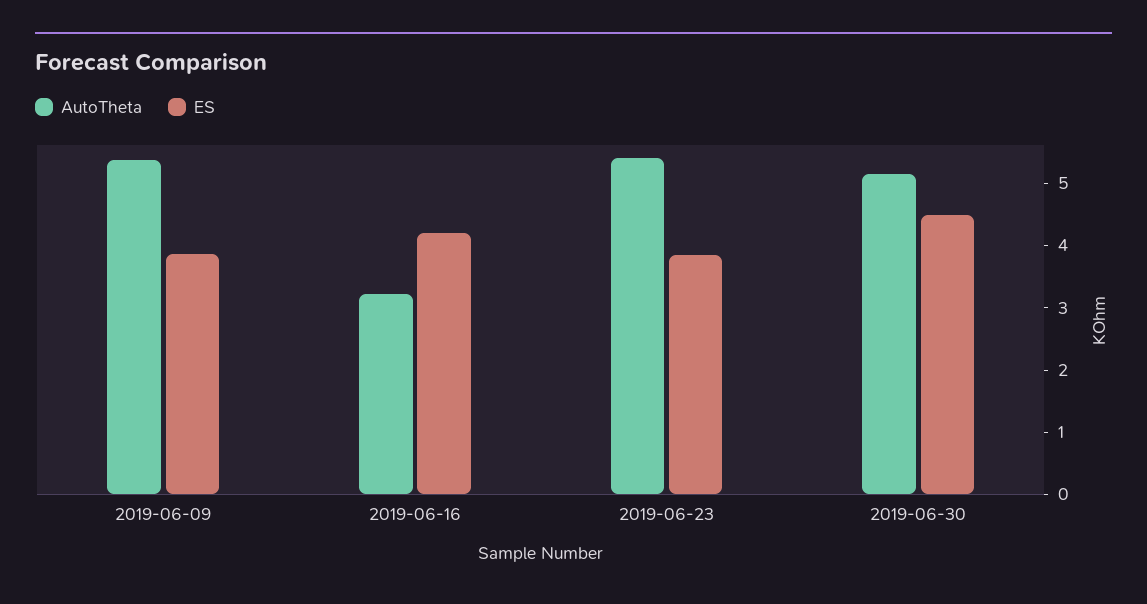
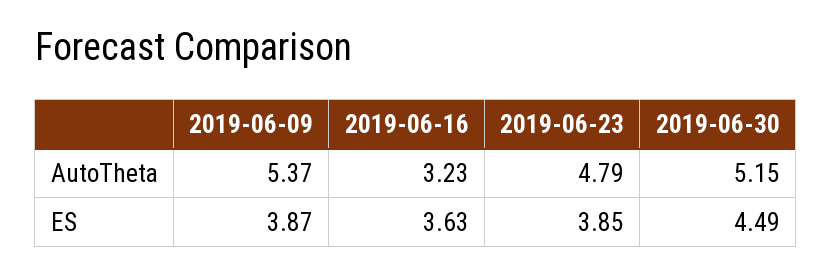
  {
    "AutoTheta": {
      "2019-06-09": 5.37,
      "2019-06-16": 3.23,
-     "2019-06-23": 5.4,
+     "2019-06-23": 4.79,
      "2019-06-30": 5.15
    },
    "ES": {
      "2019-06-09": 3.87,
-     "2019-06-16": 4.2,
+     "2019-06-16": 3.63,
      "2019-06-23": 3.85,
      "2019-06-30": 4.49
    }
  }

